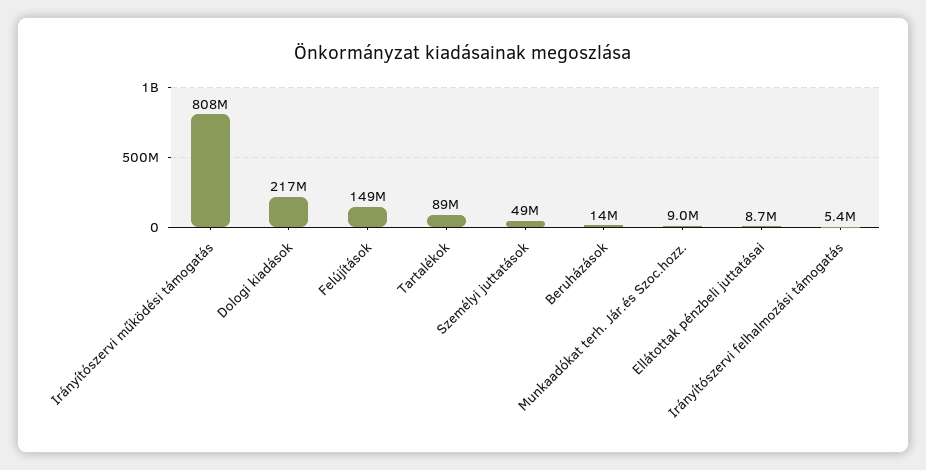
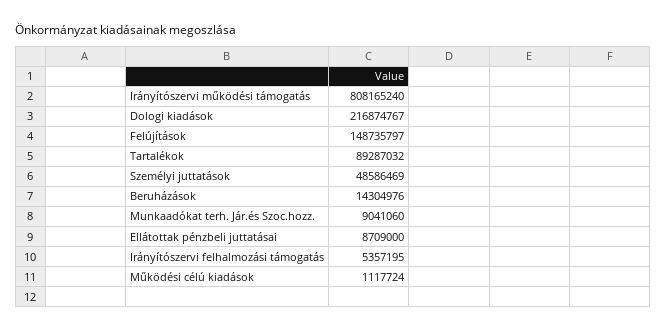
  {
    "Irányítószervi működési támogatás": 808165240,
    "Dologi kiadások": 216874767,
    "Felújítások": 148735797,
    "Tartalékok": 89287032,
    "Személyi juttatások": 48586469,
    "Beruházások": 14304976,
    "Munkaadókat terh. Jár.és Szoc.hozz.": 9041060,
    "Ellátottak pénzbeli juttatásai": 8709000,
-   "Irányítószervi felhalmozási támogatás": 5357195
+   "Irányítószervi felhalmozási támogatás": 5357195,
+   "Működési célú kiadások": 1117724
  }

